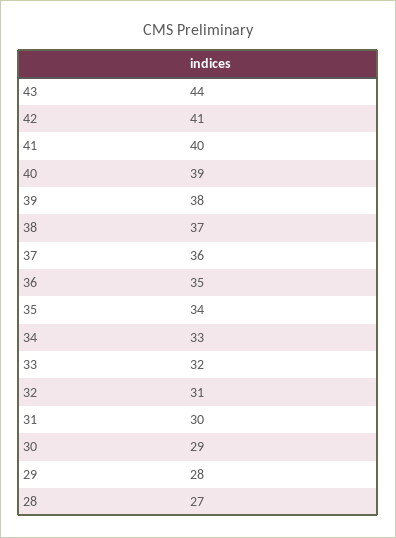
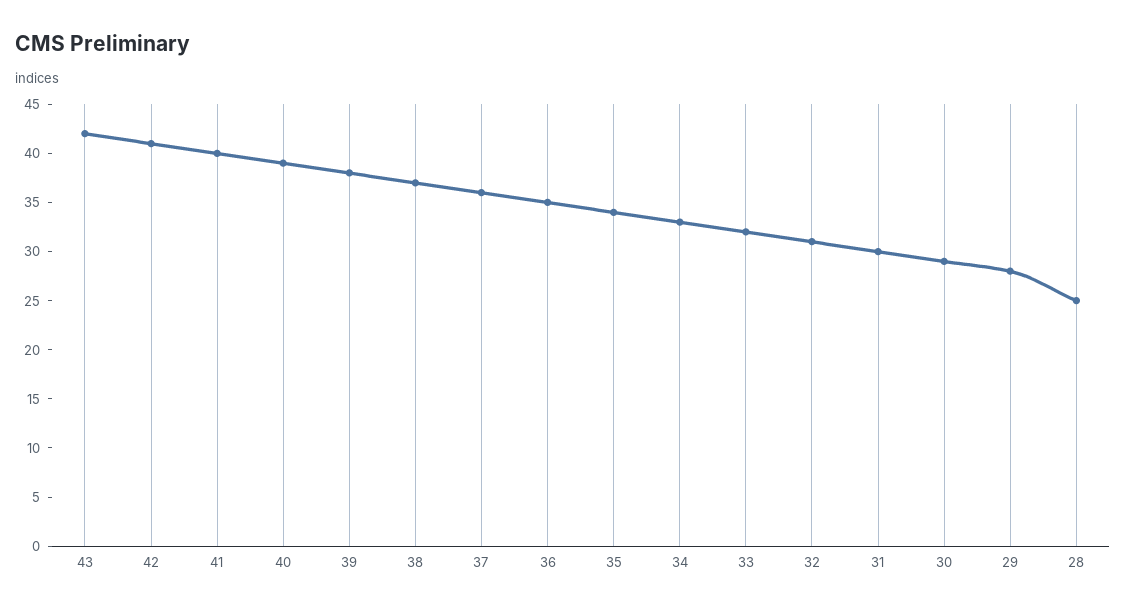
  {
-   "43": 44,
+   "43": 42,
    "42": 41,
    "41": 40,
    "40": 39,
    "39": 38,
    "38": 37,
    "37": 36,
    "36": 35,
    "35": 34,
    "34": 33,
    "33": 32,
    "32": 31,
    "31": 30,
    "30": 29,
    "29": 28,
-   "28": 27
+   "28": 25
  }

